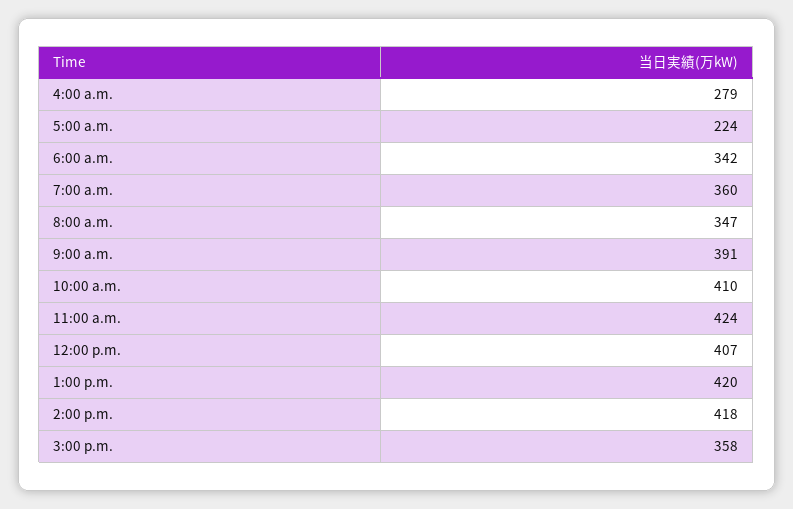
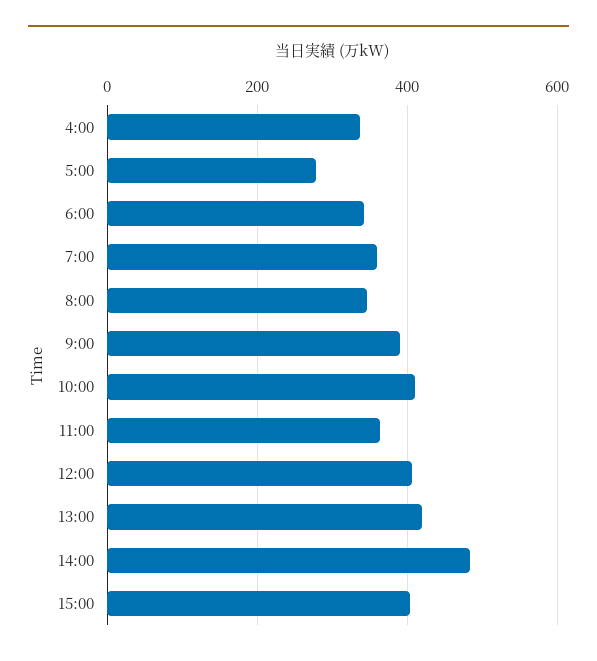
  {
-   "4:00 a.m.": 279,
+   "4:00 a.m.": 340,
-   "5:00 a.m.": 224,
+   "5:00 a.m.": 280,
    "6:00 a.m.": 342,
    "7:00 a.m.": 360,
    "8:00 a.m.": 347,
    "9:00 a.m.": 391,
    "10:00 a.m.": 410,
-   "11:00 a.m.": 424,
+   "11:00 a.m.": 360,
    "12:00 p.m.": 407,
    "1:00 p.m.": 420,
-   "2:00 p.m.": 418,
+   "2:00 p.m.": 480,
-   "3:00 p.m.": 358
+   "3:00 p.m.": 400
  }

